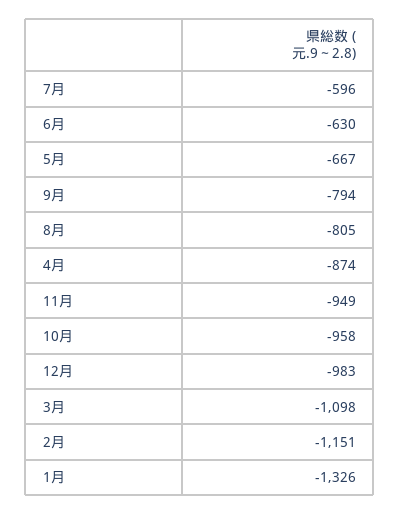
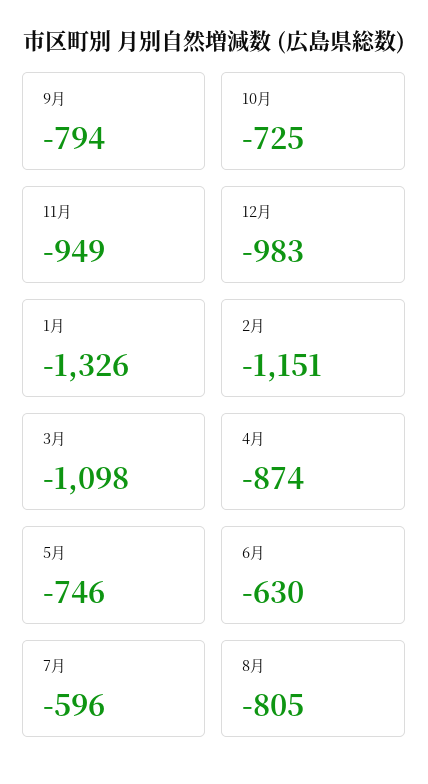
  {
    "7月": -596,
    "6月": -630,
-   "5月": -667,
+   "5月": -746,
    "9月": -794,
    "8月": -805,
    "4月": -874,
    "11月": -949,
-   "10月": -958,
+   "10月": -725,
    "12月": -983,
    "3月": -1098,
    "2月": -1151,
    "1月": -1326
  }

